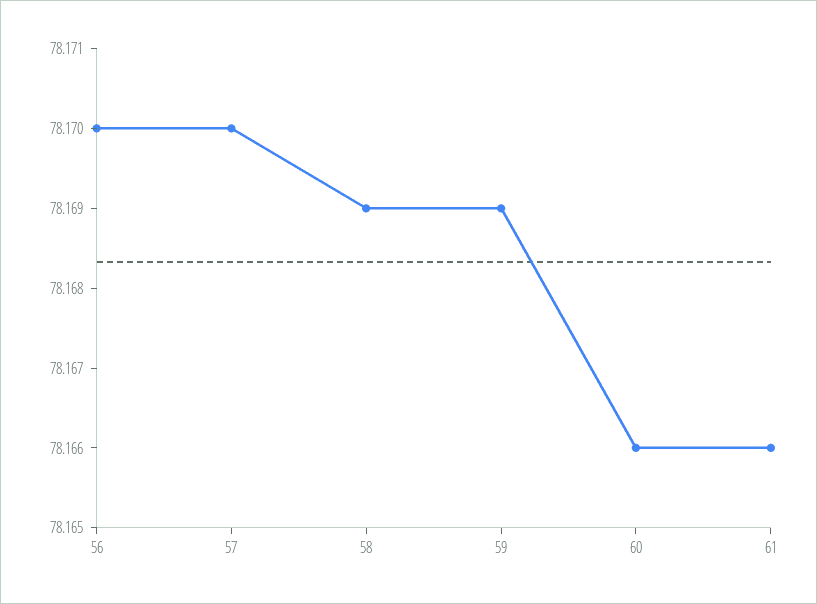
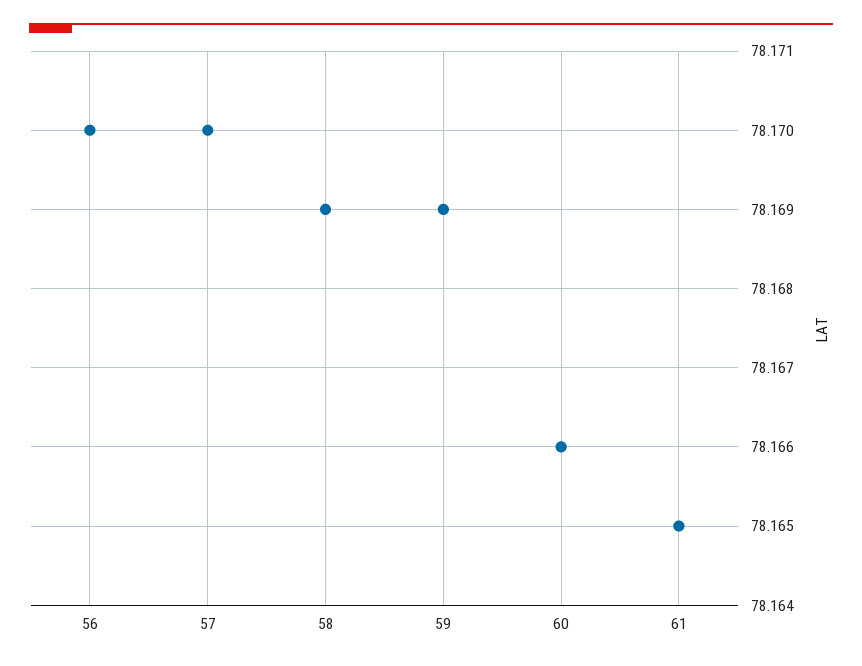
  {
    "56": 78.17,
    "57": 78.17,
    "58": 78.169,
    "59": 78.169,
    "60": 78.166,
-   "61": 78.166
+   "61": 78.165
  }

